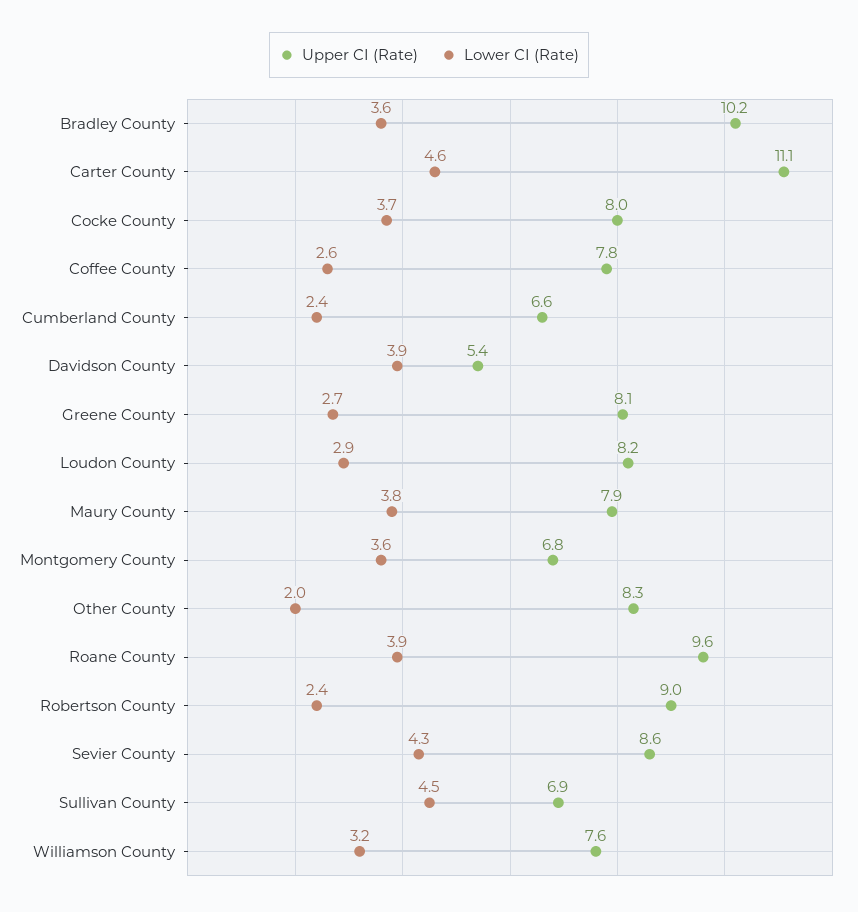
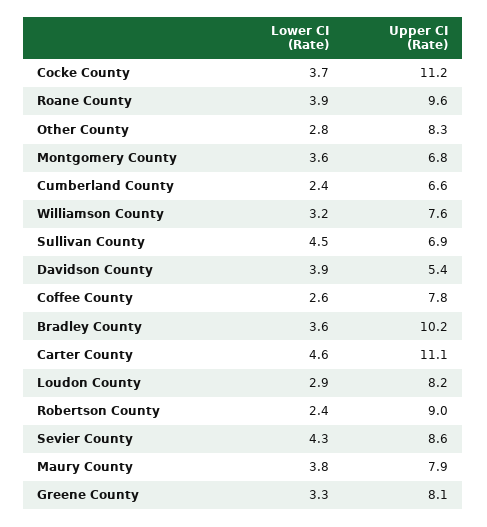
  {
    "Upper CI (Rate)": {
      "Bradley County": 10.2,
      "Carter County": 11.1,
-     "Cocke County": 8,
+     "Cocke County": 11.2,
      "Coffee County": 7.8,
      "Cumberland County": 6.6,
      "Davidson County": 5.4,
      "Greene County": 8.1,
      "Loudon County": 8.2,
      "Maury County": 7.9,
      "Montgomery County": 6.8,
      "Other County": 8.3,
      "Roane County": 9.6,
      "Robertson County": 9,
      "Sevier County": 8.6,
      "Sullivan County": 6.9,
      "Williamson County": 7.6
    },
    "Lower CI (Rate)": {
      "Bradley County": 3.6,
      "Carter County": 4.6,
      "Cocke County": 3.7,
      "Coffee County": 2.6,
      "Cumberland County": 2.4,
      "Davidson County": 3.9,
-     "Greene County": 2.7,
+     "Greene County": 3.3,
      "Loudon County": 2.9,
      "Maury County": 3.8,
      "Montgomery County": 3.6,
-     "Other County": 2,
+     "Other County": 2.8,
      "Roane County": 3.9,
      "Robertson County": 2.4,
      "Sevier County": 4.3,
      "Sullivan County": 4.5,
      "Williamson County": 3.2
    }
  }

